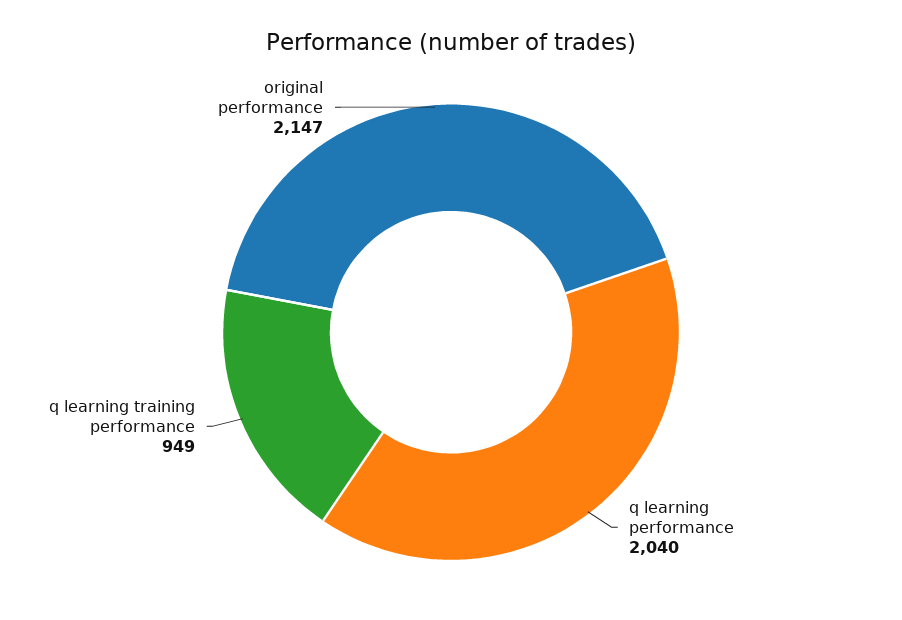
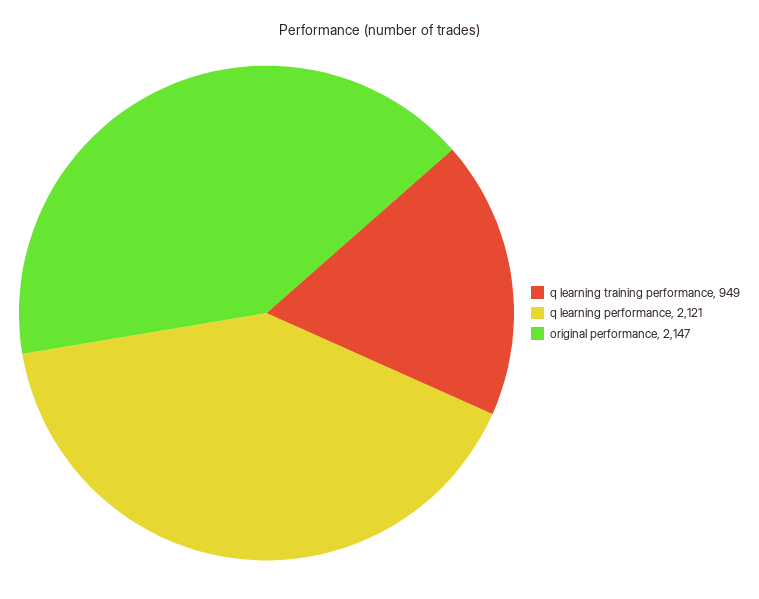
  {
-   "q learning performance": 2040,
+   "q learning performance": 2121,
    "q learning training performance": 949,
    "original performance": 2147
  }

